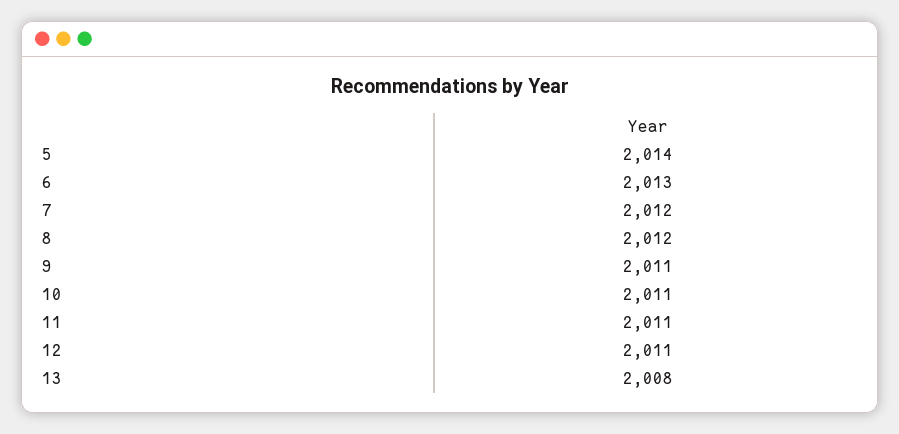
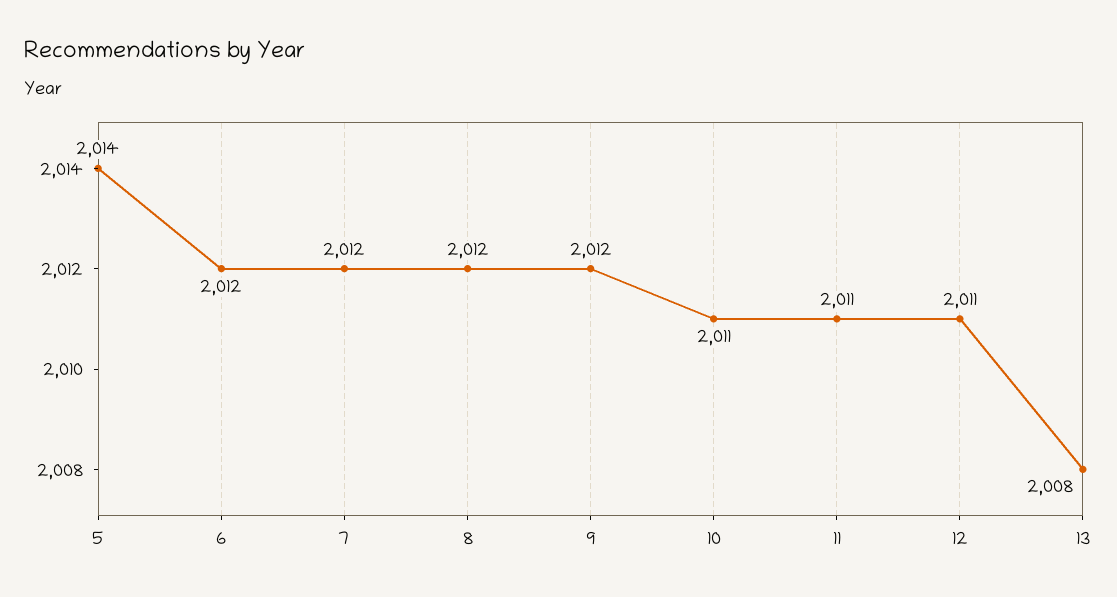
  {
    "5": 2014,
-   "6": 2013,
+   "6": 2012,
    "7": 2012,
    "8": 2012,
-   "9": 2011,
+   "9": 2012,
    "10": 2011,
    "11": 2011,
    "12": 2011,
    "13": 2008
  }

